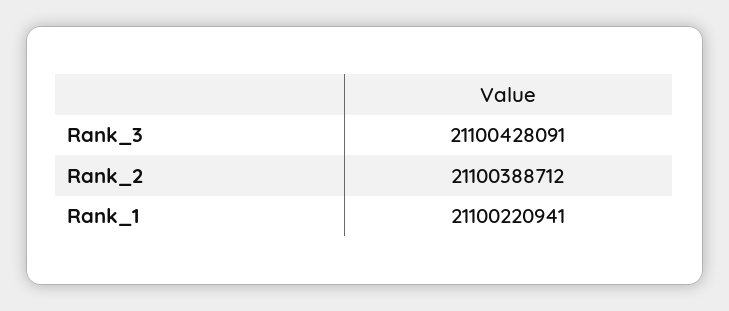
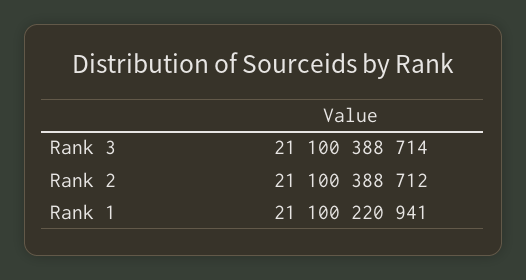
  {
-   "Rank_3": 21100428091,
+   "Rank_3": 21100388714,
    "Rank_2": 21100388712,
    "Rank_1": 21100220941
  }

